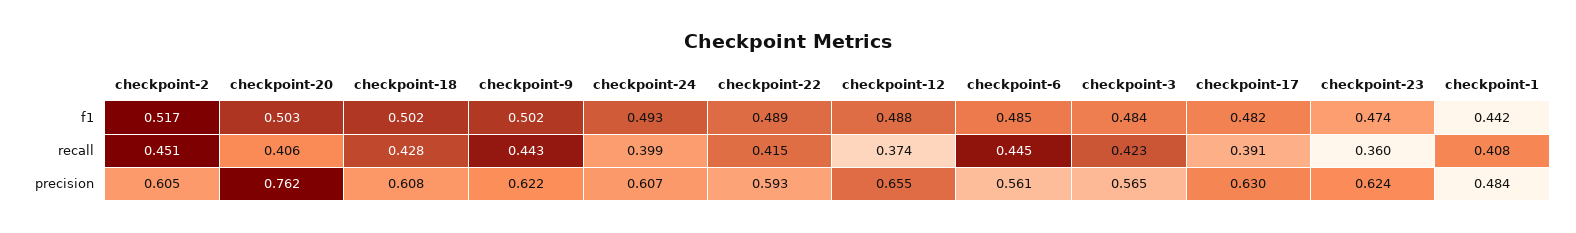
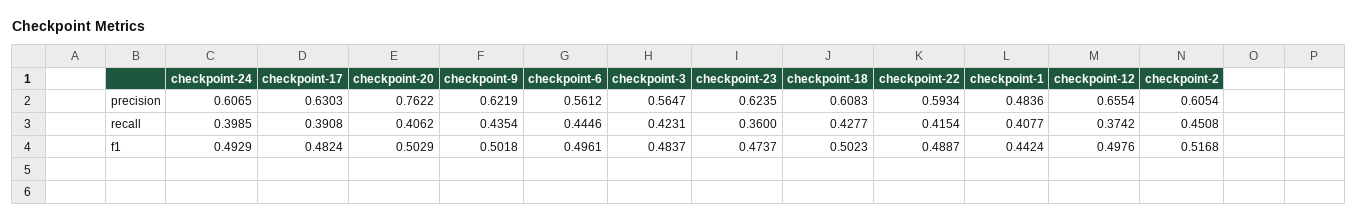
  {
    "checkpoint-2": {
      "f1": 0.5168,
      "recall": 0.4508,
      "precision": 0.6054
    },
    "checkpoint-20": {
      "f1": 0.5029,
      "recall": 0.4062,
      "precision": 0.7622
    },
    "checkpoint-18": {
      "f1": 0.5023,
      "recall": 0.4277,
      "precision": 0.6083
    },
    "checkpoint-9": {
      "f1": 0.5018,
-     "recall": 0.443,
+     "recall": 0.4354,
      "precision": 0.6219
    },
    "checkpoint-24": {
      "f1": 0.4929,
      "recall": 0.3985,
      "precision": 0.6065
    },
    "checkpoint-22": {
      "f1": 0.4887,
      "recall": 0.4154,
      "precision": 0.5934
    },
    "checkpoint-12": {
-     "f1": 0.488,
+     "f1": 0.4976,
      "recall": 0.3742,
      "precision": 0.6554
    },
    "checkpoint-6": {
-     "f1": 0.485,
+     "f1": 0.4961,
      "recall": 0.4446,
      "precision": 0.5612
    },
    "checkpoint-3": {
      "f1": 0.4837,
      "recall": 0.4231,
      "precision": 0.5647
    },
    "checkpoint-17": {
      "f1": 0.4824,
      "recall": 0.3908,
      "precision": 0.6303
    },
    "checkpoint-23": {
      "f1": 0.4737,
      "recall": 0.36,
      "precision": 0.6235
    },
    "checkpoint-1": {
      "f1": 0.4424,
      "recall": 0.4077,
      "precision": 0.4836
    }
  }

